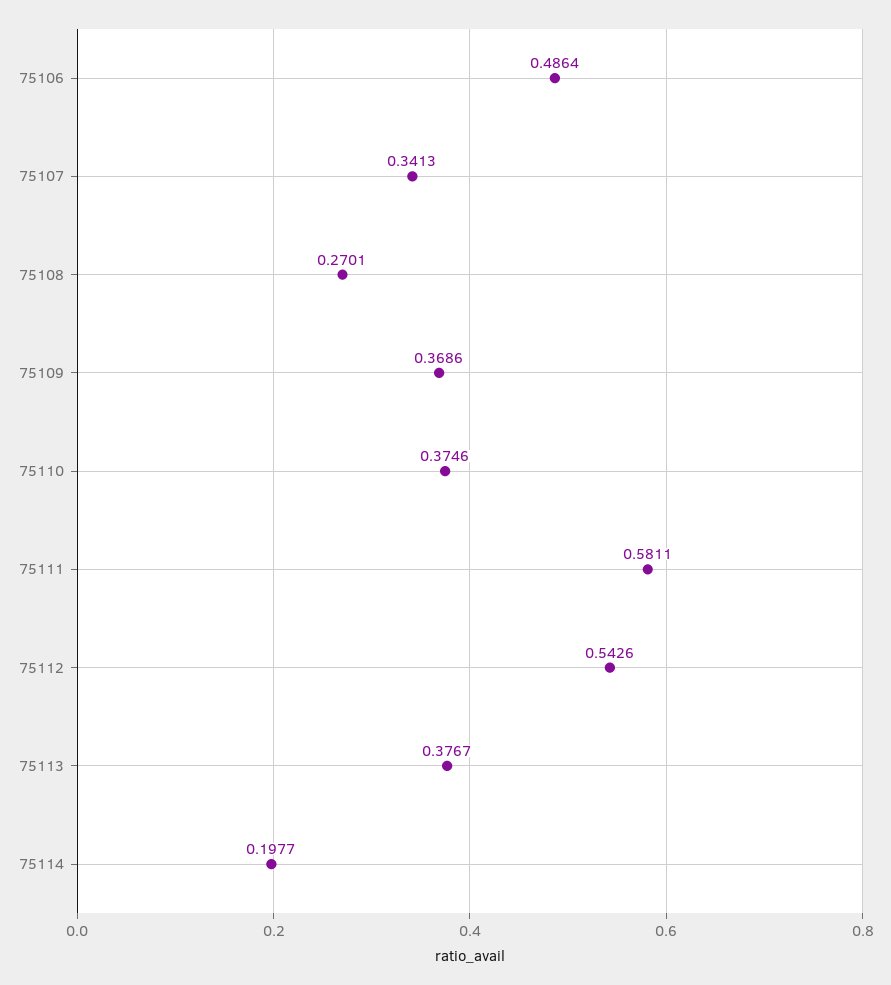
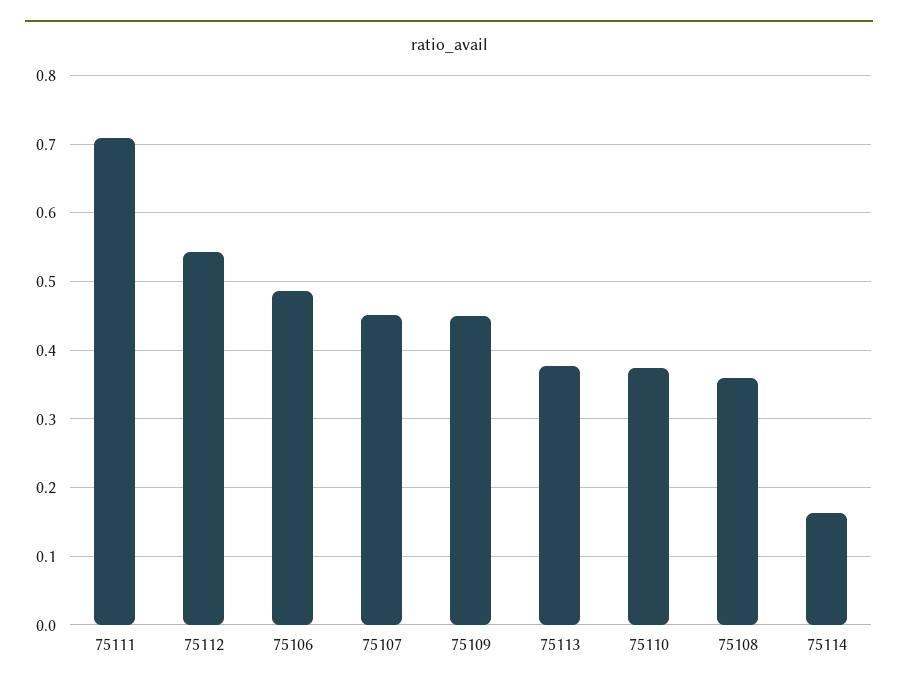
  {
    "75106": 0.4864,
-   "75107": 0.3413,
+   "75107": 0.45,
-   "75108": 0.2701,
+   "75108": 0.36,
-   "75109": 0.3686,
+   "75109": 0.45,
    "75110": 0.3746,
-   "75111": 0.5811,
+   "75111": 0.71,
    "75112": 0.5426,
    "75113": 0.3767,
-   "75114": 0.1977
+   "75114": 0.16
  }

